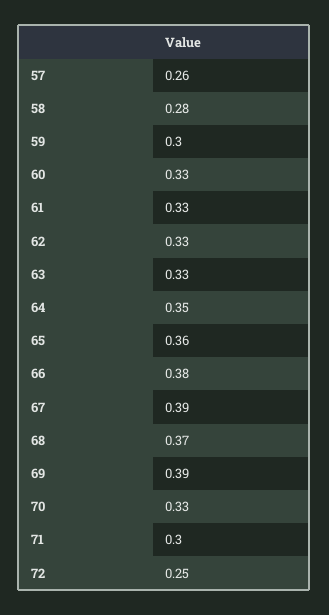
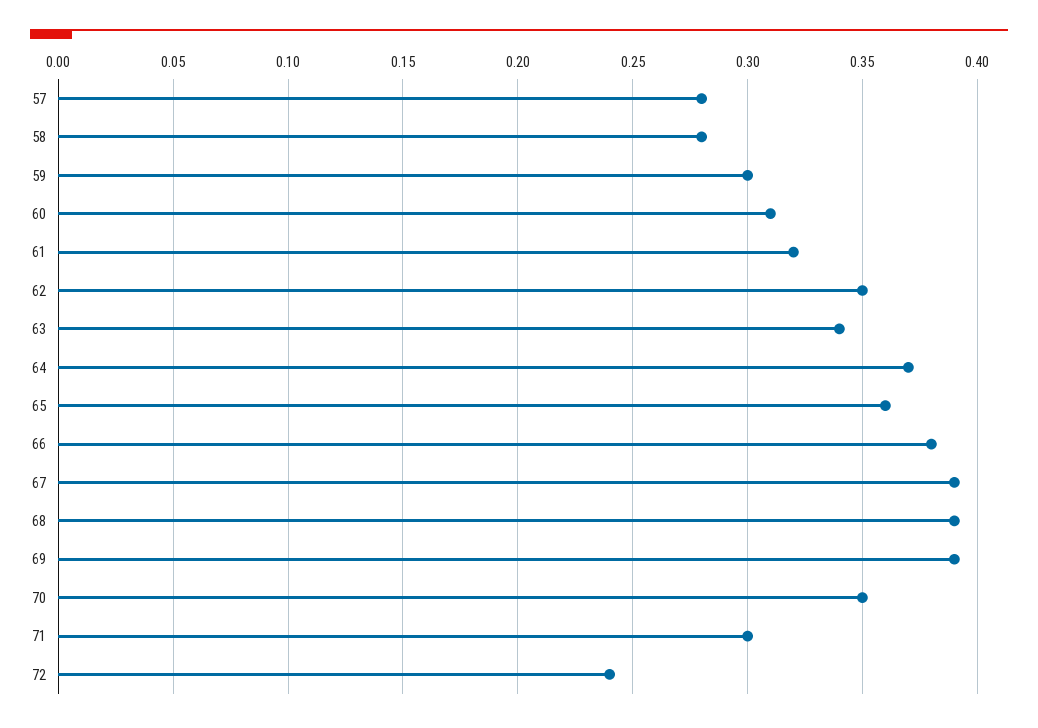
  {
-   "57": 0.26,
+   "57": 0.28,
    "58": 0.28,
    "59": 0.3,
-   "60": 0.33,
+   "60": 0.31,
-   "61": 0.33,
+   "61": 0.32,
-   "62": 0.33,
+   "62": 0.35,
-   "63": 0.33,
+   "63": 0.34,
-   "64": 0.35,
+   "64": 0.37,
    "65": 0.36,
    "66": 0.38,
    "67": 0.39,
-   "68": 0.37,
+   "68": 0.39,
    "69": 0.39,
-   "70": 0.33,
+   "70": 0.35,
    "71": 0.3,
-   "72": 0.25
+   "72": 0.24
  }

